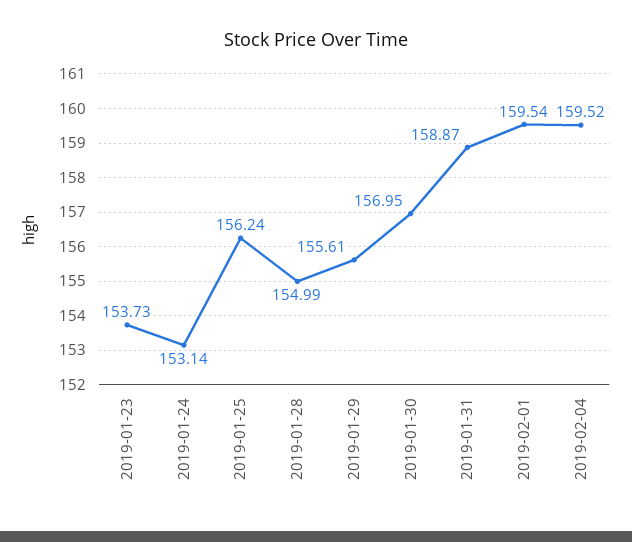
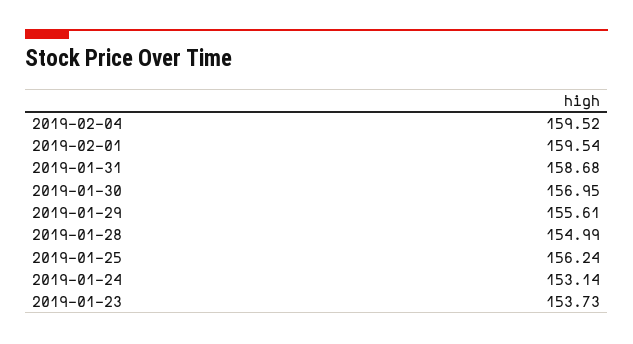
  {
    "2019-01-23": 153.73,
    "2019-01-24": 153.14,
    "2019-01-25": 156.24,
    "2019-01-28": 154.99,
    "2019-01-29": 155.61,
    "2019-01-30": 156.95,
-   "2019-01-31": 158.87,
+   "2019-01-31": 158.68,
    "2019-02-01": 159.54,
    "2019-02-04": 159.52
  }

